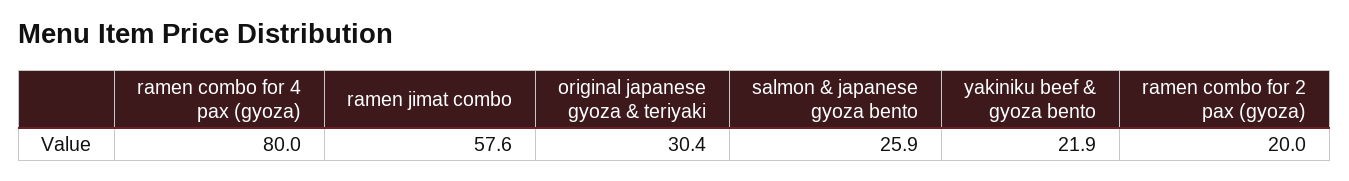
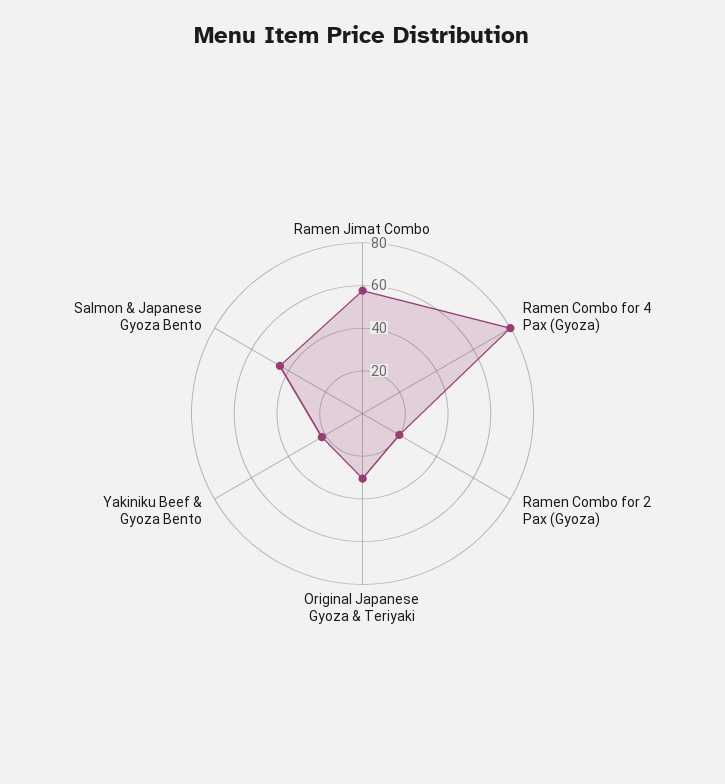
  {
    "ramen combo for 4 pax (gyoza)": 80,
    "ramen jimat combo": 57.6,
    "original japanese gyoza & teriyaki": 30.4,
-   "salmon & japanese gyoza bento": 25.9,
+   "salmon & japanese gyoza bento": 45,
    "yakiniku beef & gyoza bento": 21.9,
    "ramen combo for 2 pax (gyoza)": 20
  }

